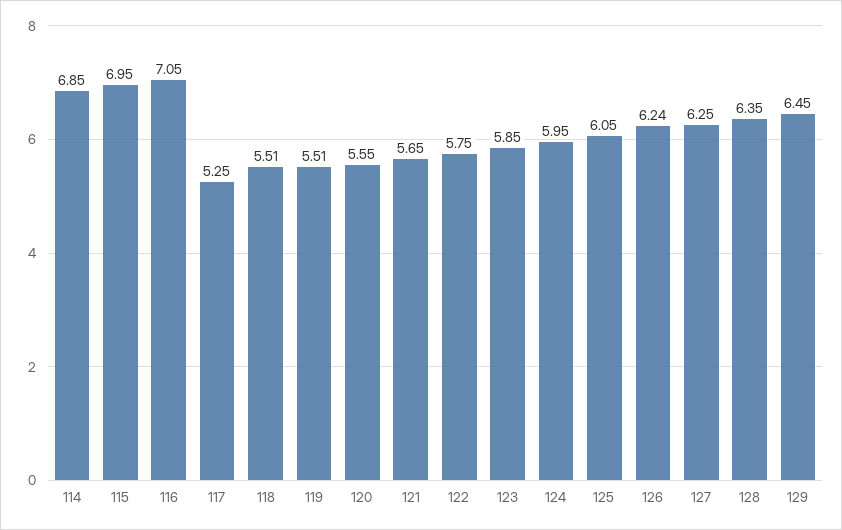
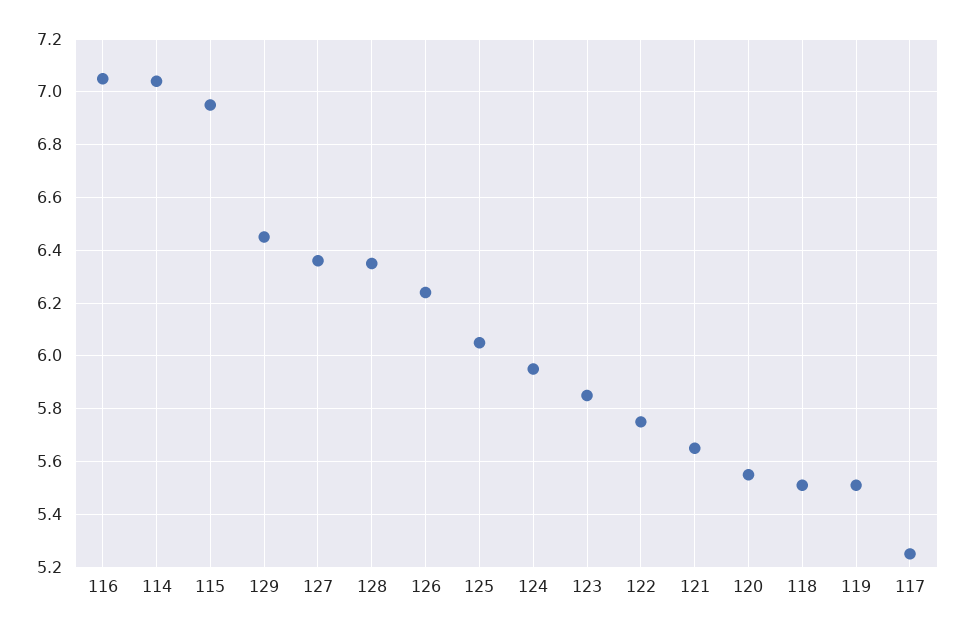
  {
-   "114": 6.85,
+   "114": 7.05,
    "115": 6.95,
    "116": 7.05,
    "117": 5.25,
    "118": 5.51,
    "119": 5.51,
    "120": 5.55,
    "121": 5.65,
    "122": 5.75,
    "123": 5.85,
    "124": 5.95,
    "125": 6.05,
    "126": 6.24,
-   "127": 6.25,
+   "127": 6.35,
    "128": 6.35,
    "129": 6.45
  }

